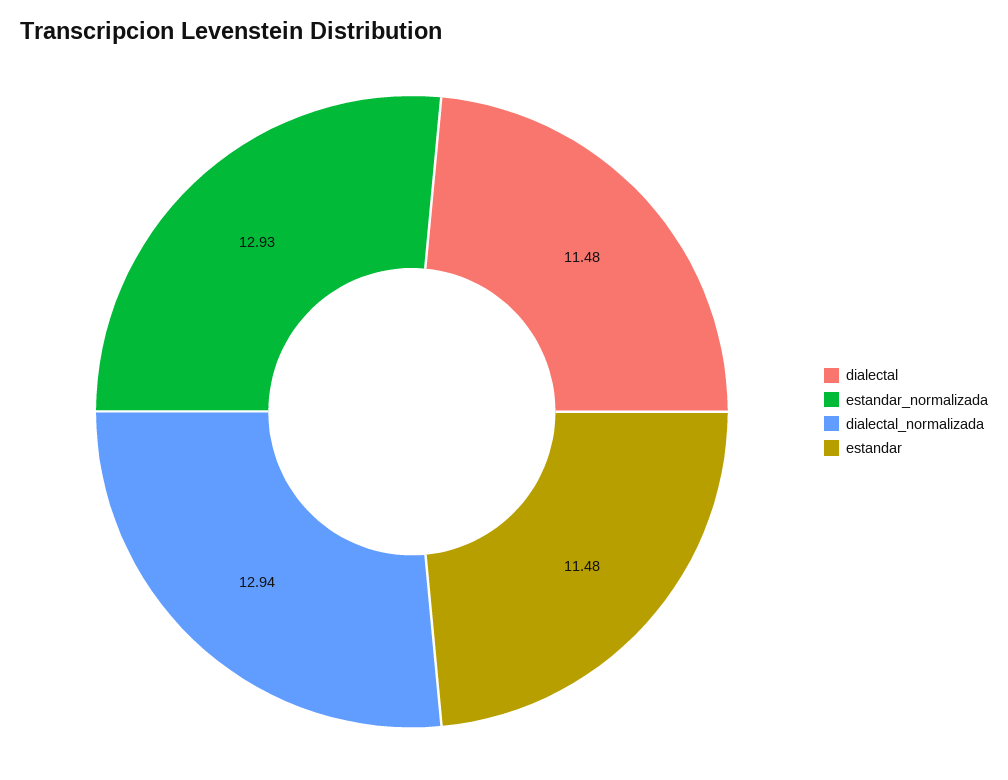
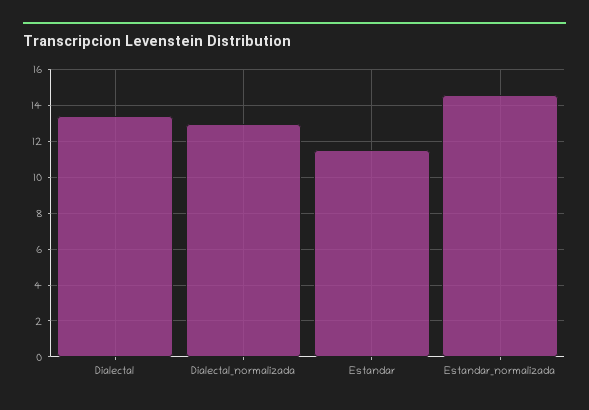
  {
-   "dialectal": 11.48,
+   "dialectal": 13.5,
-   "estandar_normalizada": 12.93,
+   "estandar_normalizada": 14.5,
    "dialectal_normalizada": 12.94,
    "estandar": 11.48
  }

